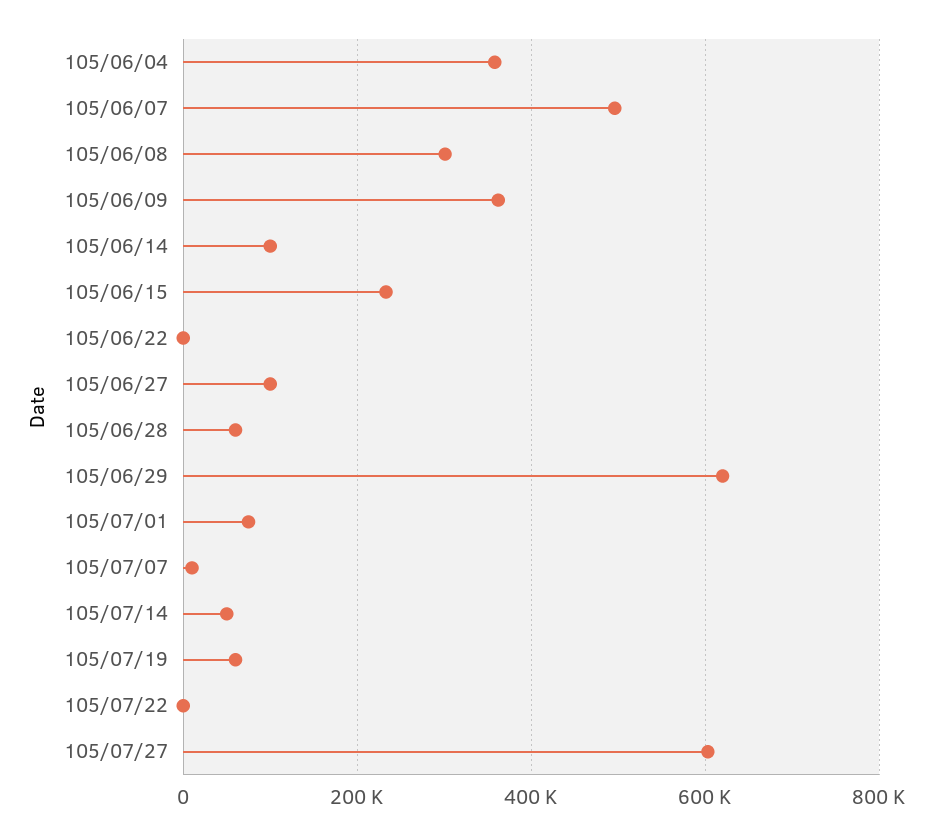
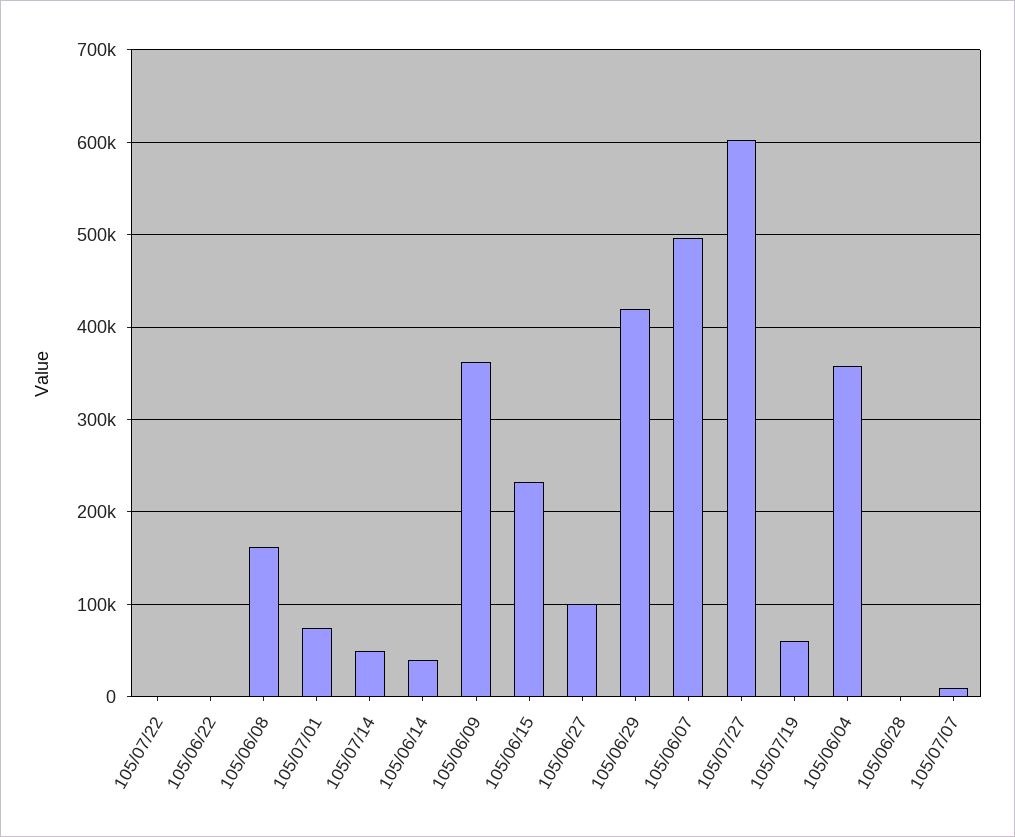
  {
    "105/06/04": 360000,
    "105/06/07": 500000,
-   "105/06/08": 300000,
+   "105/06/08": 160000,
    "105/06/09": 360000,
-   "105/06/14": 100000,
+   "105/06/14": 40000,
    "105/06/15": 230000,
    "105/06/22": 0,
    "105/06/27": 100000,
-   "105/06/28": 60000,
+   "105/06/28": 0,
-   "105/06/29": 620000,
+   "105/06/29": 420000,
    "105/07/01": 80000,
    "105/07/07": 10000,
    "105/07/14": 50000,
    "105/07/19": 60000,
    "105/07/22": 0,
    "105/07/27": 600000
  }

